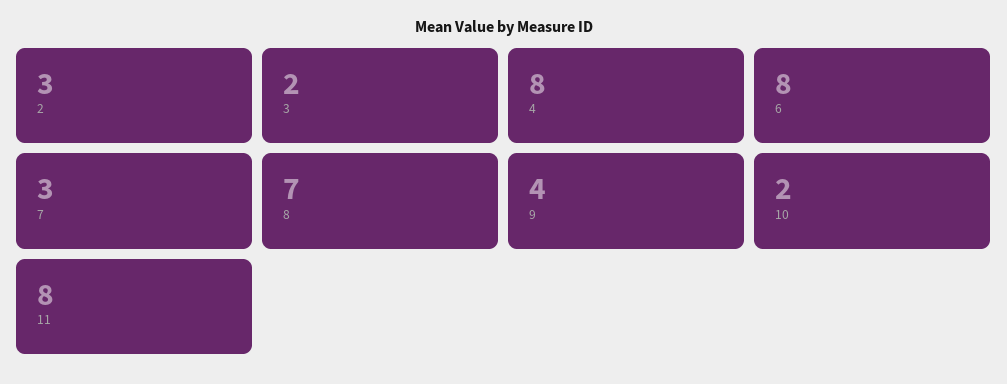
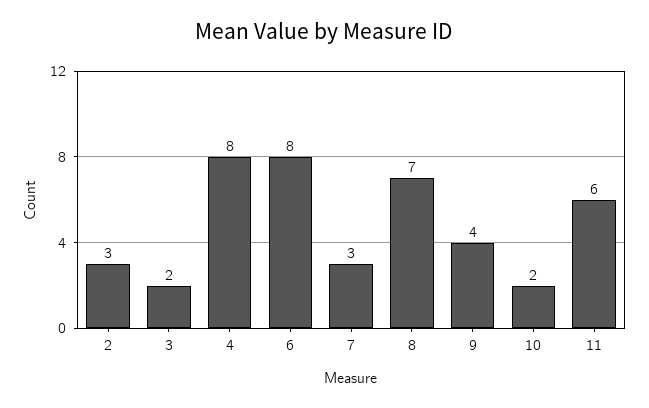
  {
    "2": 3,
    "3": 2,
    "4": 8,
    "6": 8,
    "7": 3,
    "8": 7,
    "9": 4,
    "10": 2,
-   "11": 8
+   "11": 6
  }

